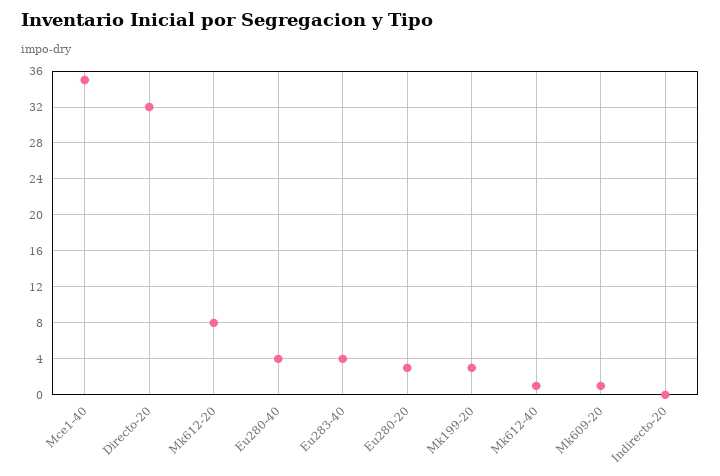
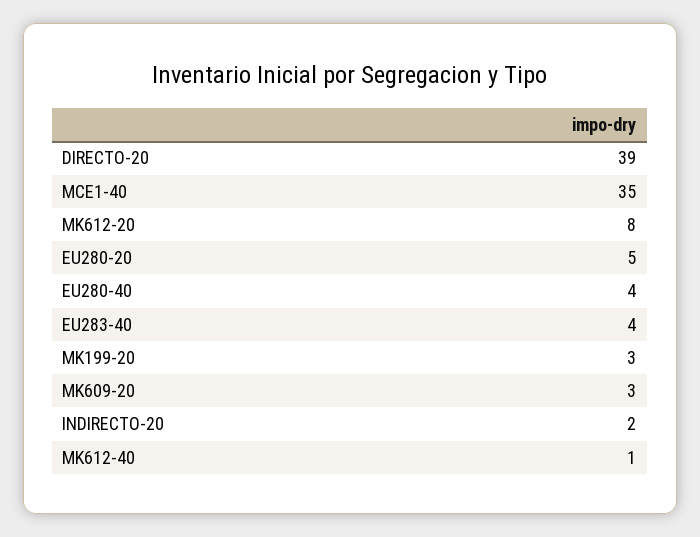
  {
    "Mce1-40": 35,
-   "Directo-20": 32,
+   "Directo-20": 39,
    "Mk612-20": 8,
    "Eu280-40": 4,
    "Eu283-40": 4,
-   "Eu280-20": 3,
+   "Eu280-20": 5,
    "Mk199-20": 3,
    "Mk612-40": 1,
-   "Mk609-20": 1,
+   "Mk609-20": 3,
-   "Indirecto-20": 0
+   "Indirecto-20": 2
  }

